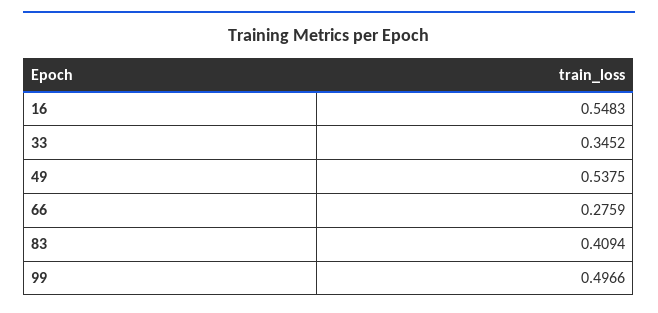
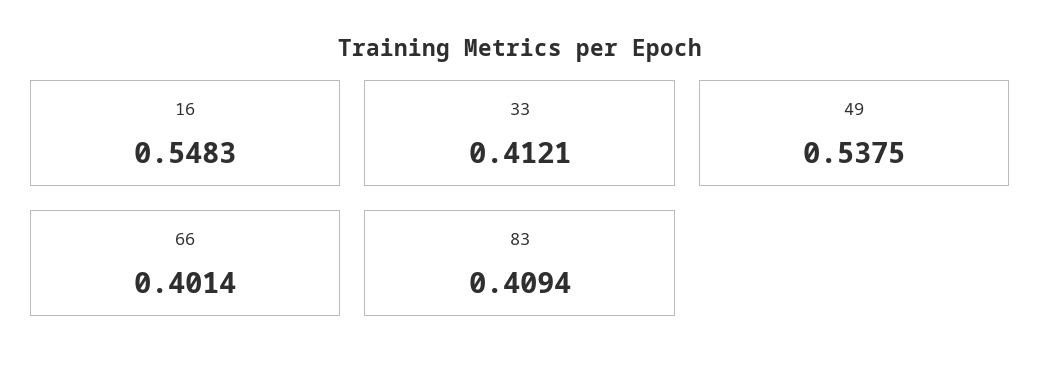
  {
    "16": 0.5483,
-   "33": 0.3452,
+   "33": 0.4121,
    "49": 0.5375,
-   "66": 0.2759,
+   "66": 0.4014,
-   "83": 0.4094,
+   "83": 0.4094
-   "99": 0.4966
  }

